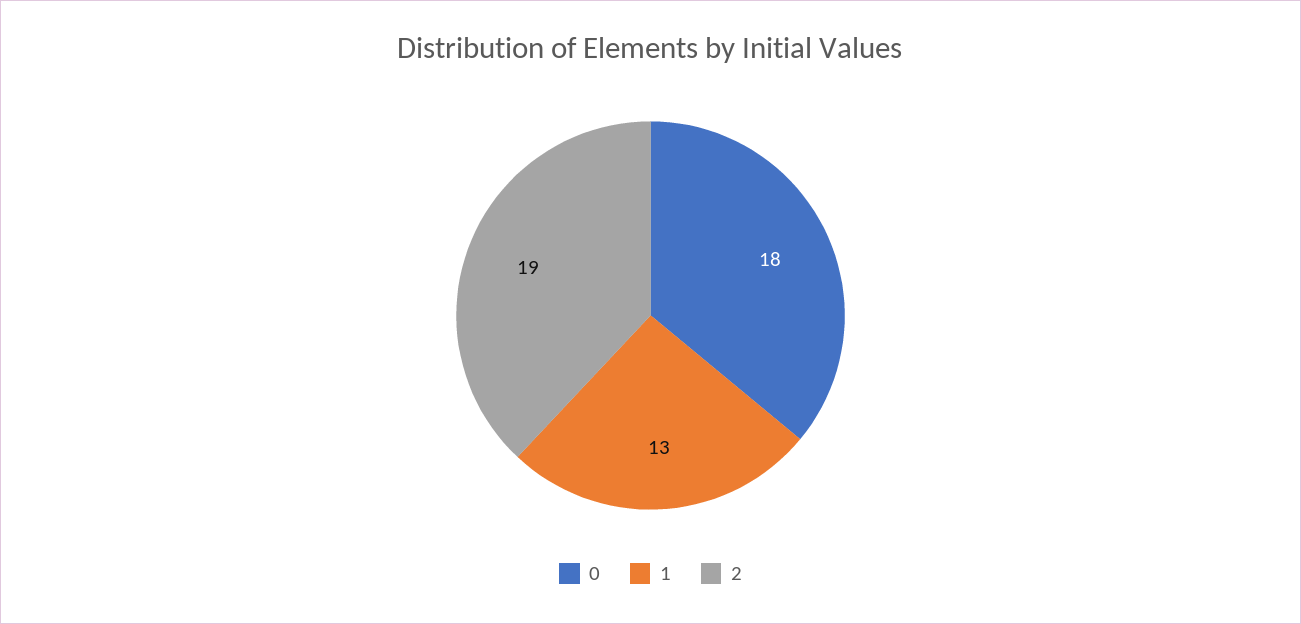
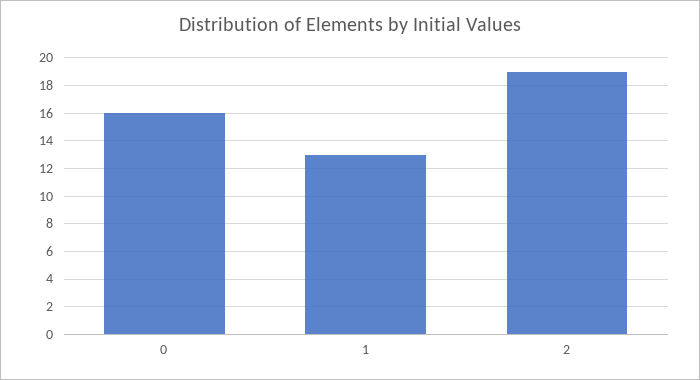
  {
-   "0": 18,
+   "0": 16,
    "1": 13,
    "2": 19
  }

